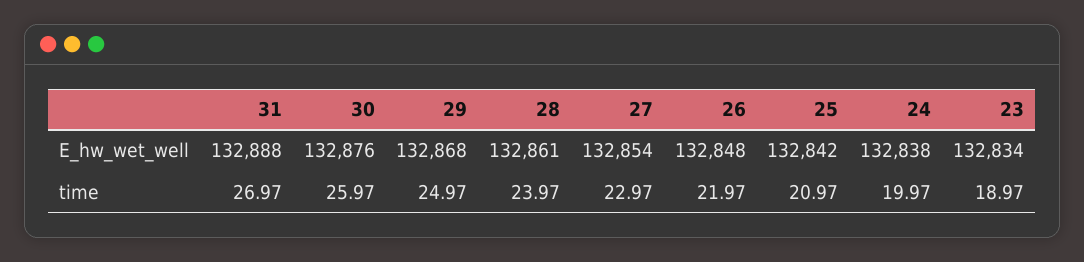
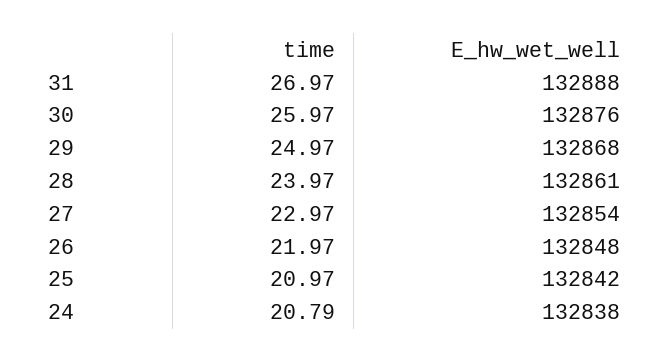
  {
    "31": {
      "E_hw_wet_well": 132888,
      "time": 26.97
    },
    "30": {
      "E_hw_wet_well": 132876,
      "time": 25.97
    },
    "29": {
      "E_hw_wet_well": 132868,
      "time": 24.97
    },
    "28": {
      "E_hw_wet_well": 132861,
      "time": 23.97
    },
    "27": {
      "E_hw_wet_well": 132854,
      "time": 22.97
    },
    "26": {
      "E_hw_wet_well": 132848,
      "time": 21.97
    },
    "25": {
      "E_hw_wet_well": 132842,
      "time": 20.97
    },
    "24": {
      "E_hw_wet_well": 132838,
-     "time": 19.97
+     "time": 20.79
-   },
+   }
-   "23": {
-     "E_hw_wet_well": 132834,
-     "time": 18.97
-   }
  }

